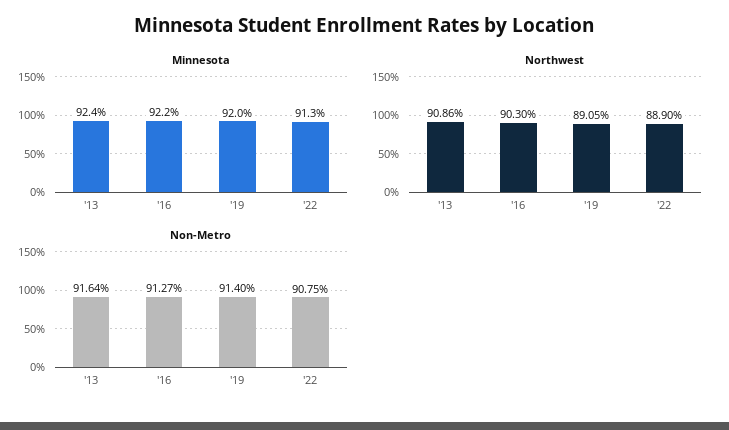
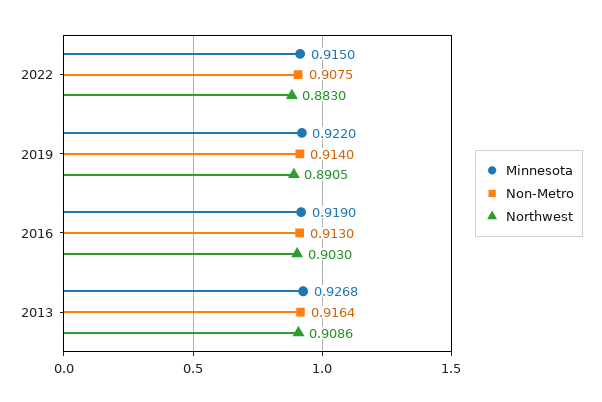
  {
    "Minnesota": {
-     "'13": 0.924,
+     "'13": 0.9268,
-     "'16": 0.922,
+     "'16": 0.919,
-     "'19": 0.92,
+     "'19": 0.922,
-     "'22": 0.913
+     "'22": 0.915
    },
    "Northwest": {
      "'13": 0.9086,
      "'16": 0.903,
      "'19": 0.8905,
-     "'22": 0.889
+     "'22": 0.883
    },
    "Non-Metro": {
      "'13": 0.9164,
-     "'16": 0.9127,
+     "'16": 0.913,
      "'19": 0.914,
      "'22": 0.9075
    }
  }

